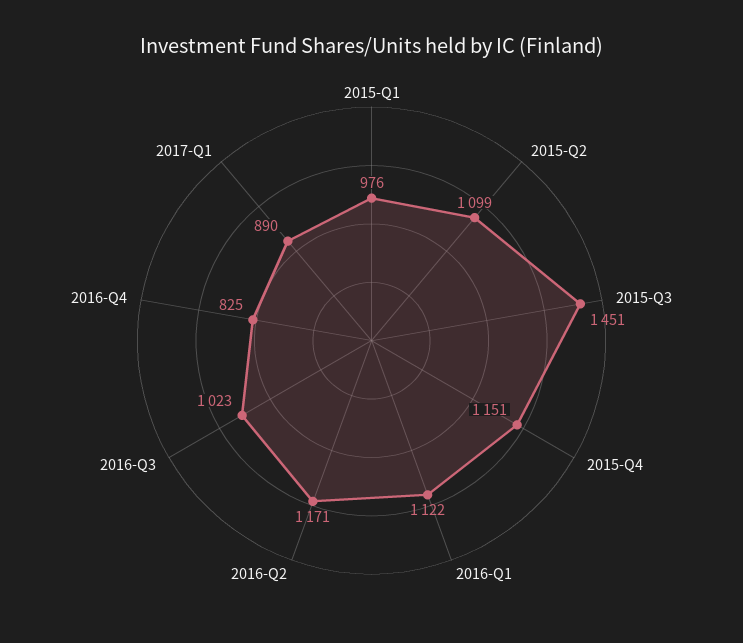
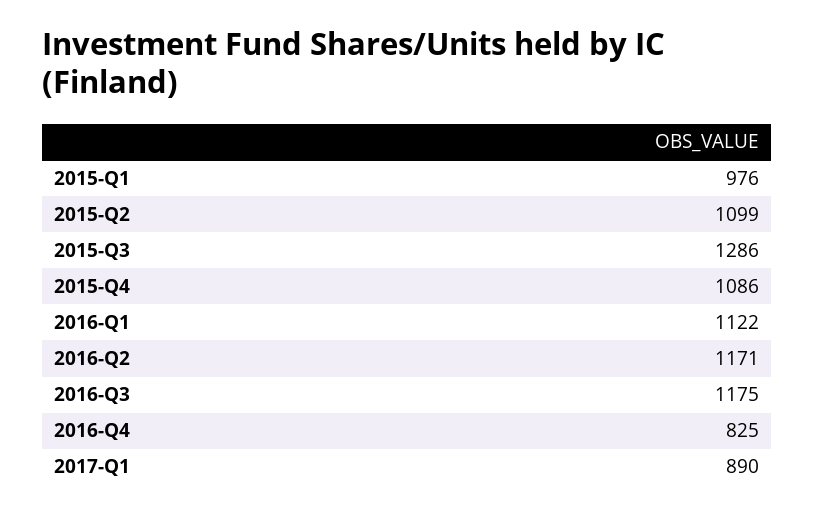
  {
    "2015-Q1": 976,
    "2015-Q2": 1099,
-   "2015-Q3": 1451,
+   "2015-Q3": 1286,
-   "2015-Q4": 1151,
+   "2015-Q4": 1086,
    "2016-Q1": 1122,
    "2016-Q2": 1171,
-   "2016-Q3": 1023,
+   "2016-Q3": 1175,
    "2016-Q4": 825,
    "2017-Q1": 890
  }

